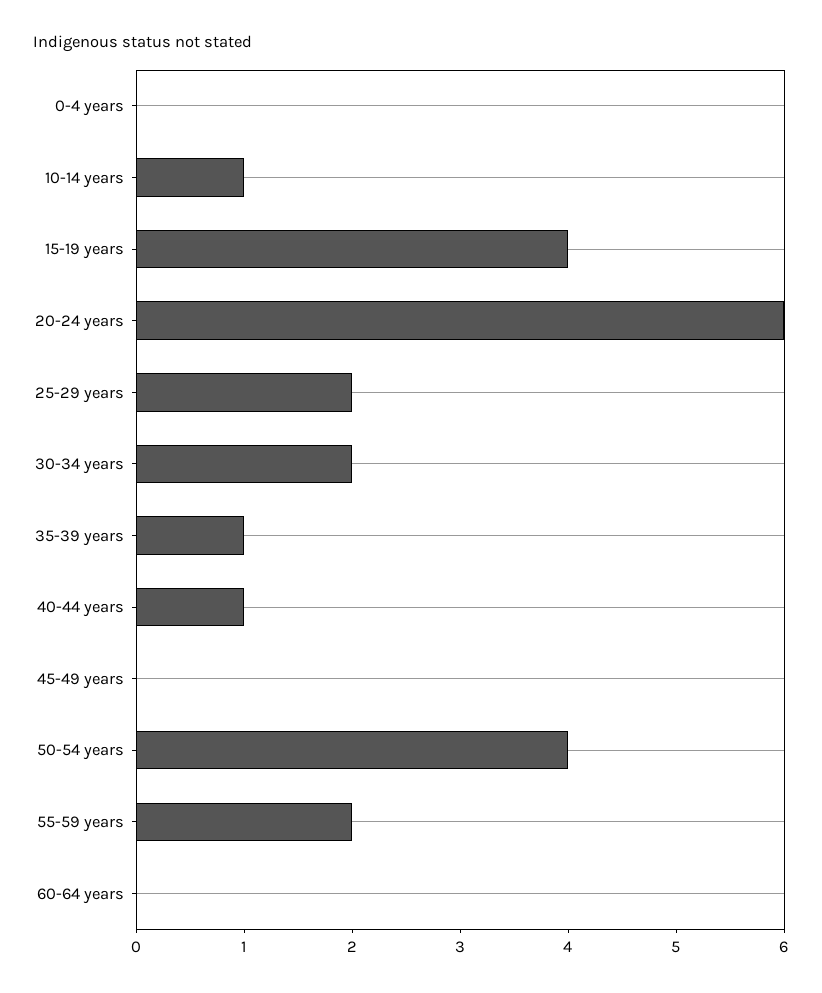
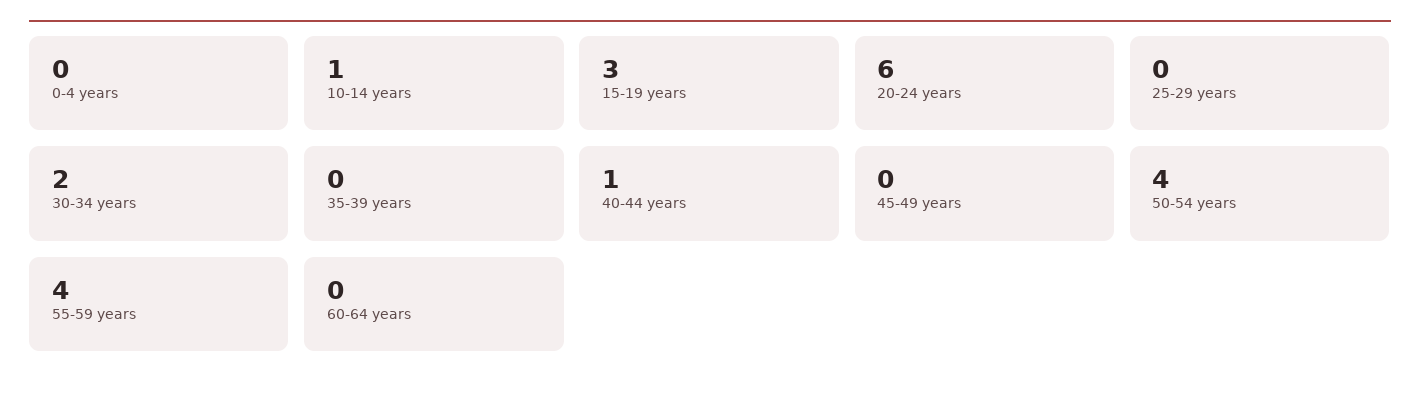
  {
    "0-4 years": 0,
    "10-14 years": 1,
-   "15-19 years": 4,
+   "15-19 years": 3,
    "20-24 years": 6,
-   "25-29 years": 2,
+   "25-29 years": 0,
    "30-34 years": 2,
-   "35-39 years": 1,
+   "35-39 years": 0,
    "40-44 years": 1,
    "45-49 years": 0,
    "50-54 years": 4,
-   "55-59 years": 2,
+   "55-59 years": 4,
    "60-64 years": 0
  }

